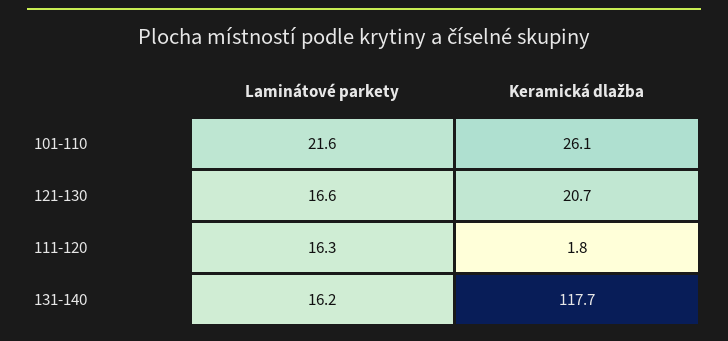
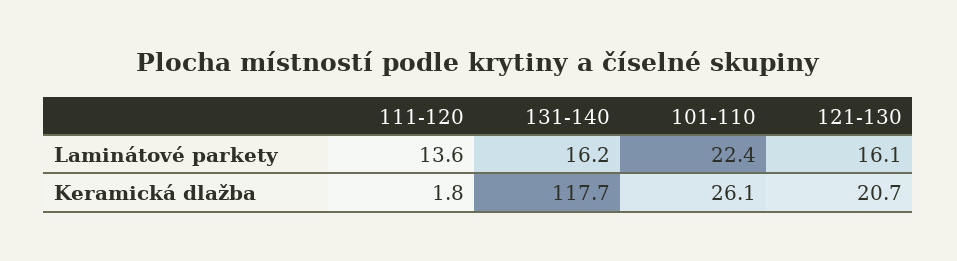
  {
    "Laminátové parkety": {
-     "101-110": 21.6,
+     "101-110": 22.4,
-     "121-130": 16.6,
+     "121-130": 16.1,
-     "111-120": 16.3,
+     "111-120": 13.6,
      "131-140": 16.2
    },
    "Keramická dlažba": {
      "101-110": 26.1,
      "121-130": 20.7,
      "111-120": 1.8,
      "131-140": 117.7
    }
  }

